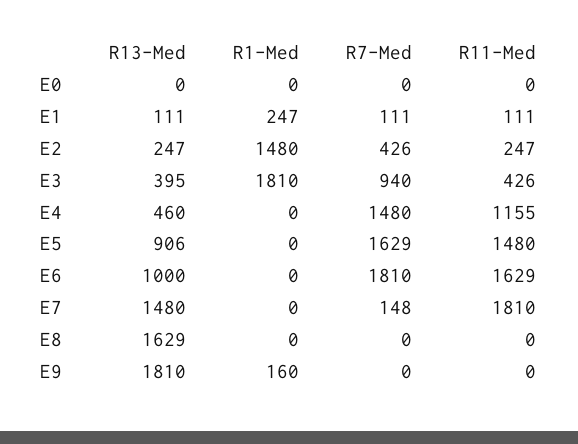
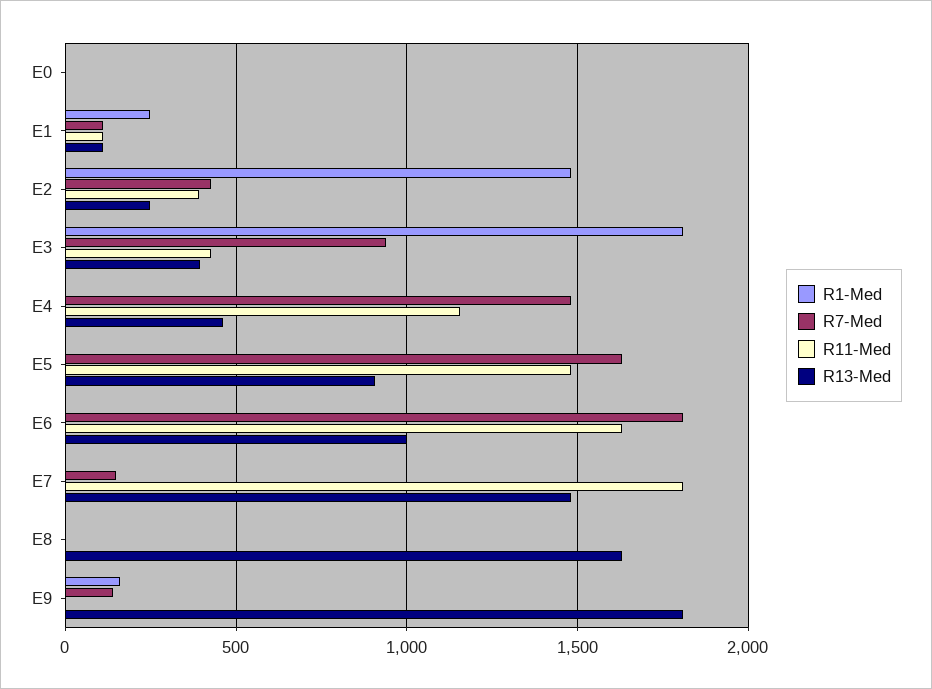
  {
    "R13-Med": {
      "E0": 0,
      "E1": 111,
      "E2": 247,
      "E3": 395,
      "E4": 460,
      "E5": 906,
      "E6": 1000,
      "E7": 1480,
      "E8": 1629,
      "E9": 1810
    },
    "R1-Med": {
      "E0": 0,
      "E1": 247,
      "E2": 1480,
      "E3": 1810,
      "E4": 0,
      "E5": 0,
      "E6": 0,
      "E7": 0,
      "E8": 0,
      "E9": 160
    },
    "R7-Med": {
      "E0": 0,
      "E1": 111,
      "E2": 426,
      "E3": 940,
      "E4": 1480,
      "E5": 1629,
      "E6": 1810,
      "E7": 148,
      "E8": 0,
-     "E9": 0
+     "E9": 150
    },
    "R11-Med": {
      "E0": 0,
      "E1": 111,
-     "E2": 247,
+     "E2": 400,
      "E3": 426,
      "E4": 1155,
      "E5": 1480,
      "E6": 1629,
      "E7": 1810,
      "E8": 0,
      "E9": 0
    }
  }

